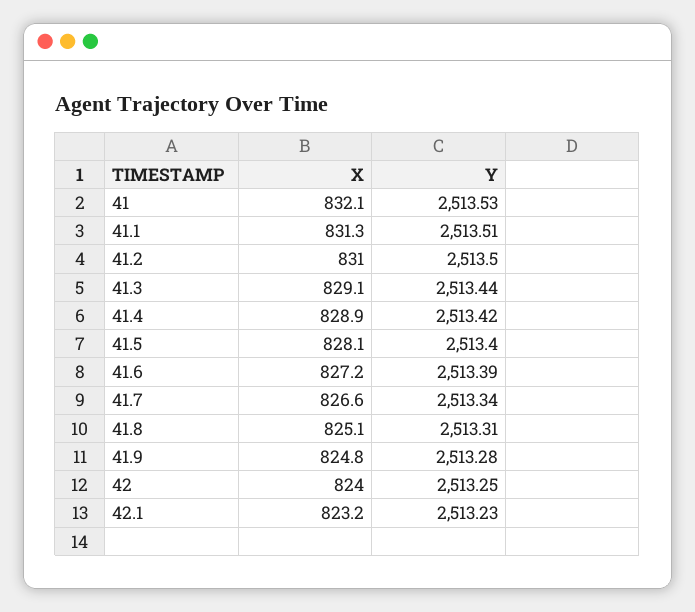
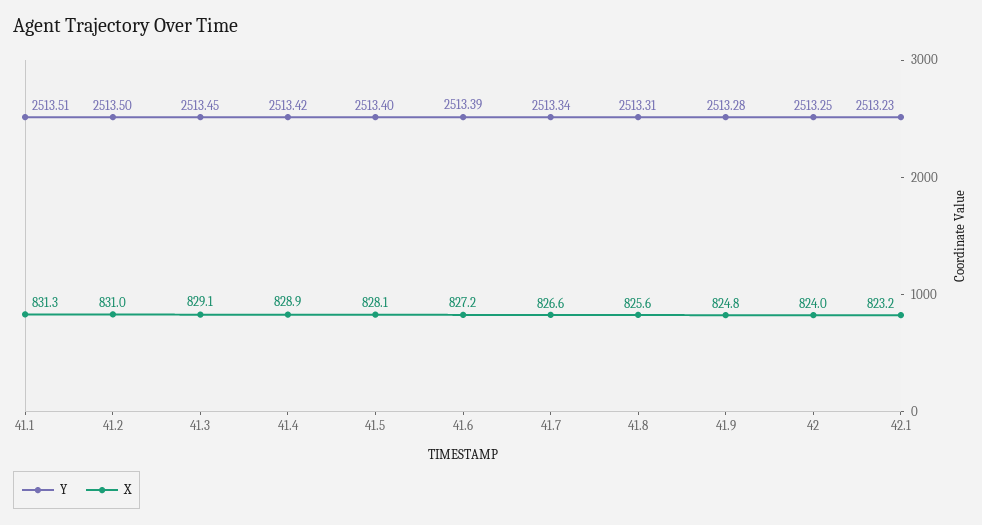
  {
    "X": {
-     "41": 832.1,
      "41.1": 831.3,
      "41.2": 831,
      "41.3": 829.1,
      "41.4": 828.9,
      "41.5": 828.1,
      "41.6": 827.2,
      "41.7": 826.6,
-     "41.8": 825.1,
+     "41.8": 825.6,
      "41.9": 824.8,
      "42": 824,
      "42.1": 823.2
    },
    "Y": {
-     "41": 2513.53,
      "41.1": 2513.51,
      "41.2": 2513.5,
-     "41.3": 2513.44,
+     "41.3": 2513.45,
      "41.4": 2513.42,
      "41.5": 2513.4,
      "41.6": 2513.39,
      "41.7": 2513.34,
      "41.8": 2513.31,
      "41.9": 2513.28,
      "42": 2513.25,
      "42.1": 2513.23
    }
  }

